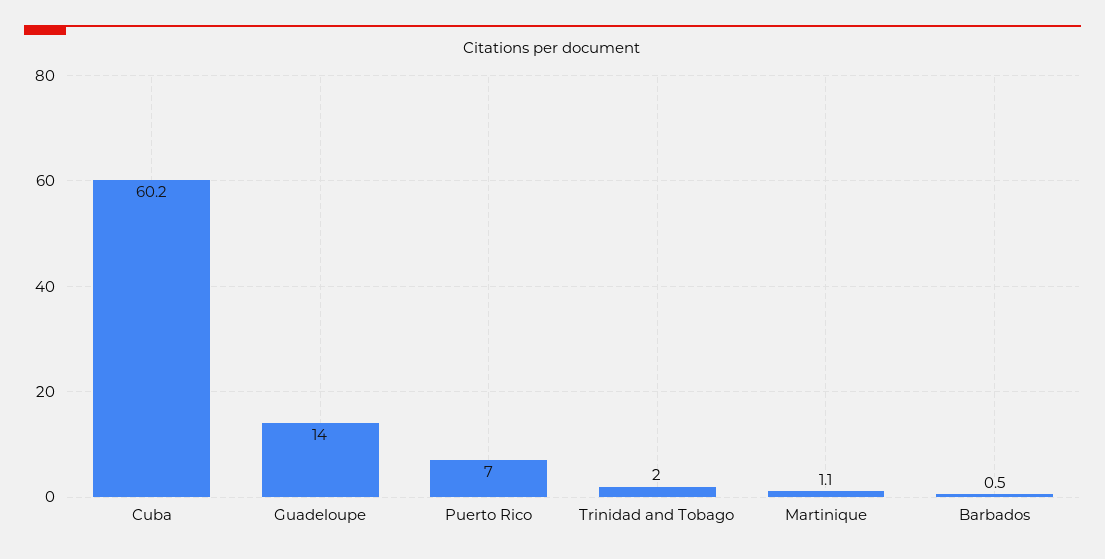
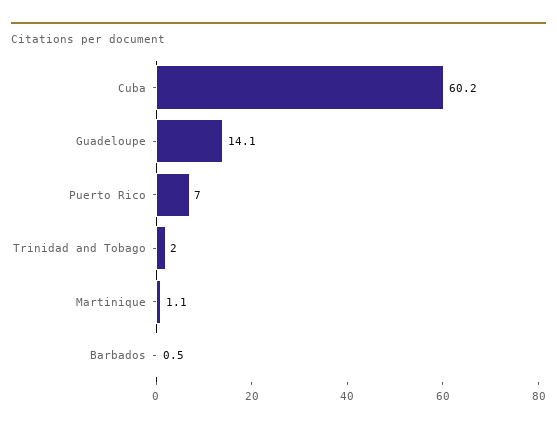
  {
    "Cuba": 60.2,
-   "Guadeloupe": 14,
+   "Guadeloupe": 14.1,
    "Puerto Rico": 7,
    "Trinidad and Tobago": 2,
    "Martinique": 1.1,
    "Barbados": 0.5
  }

